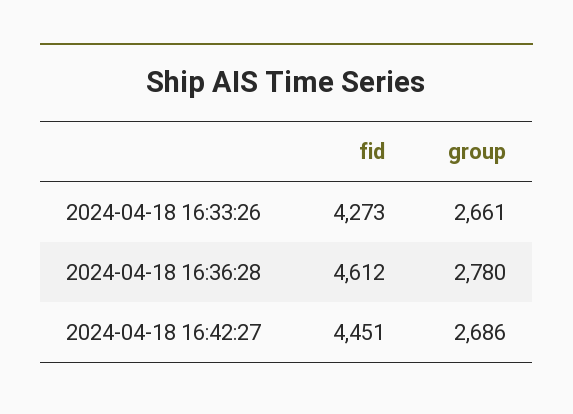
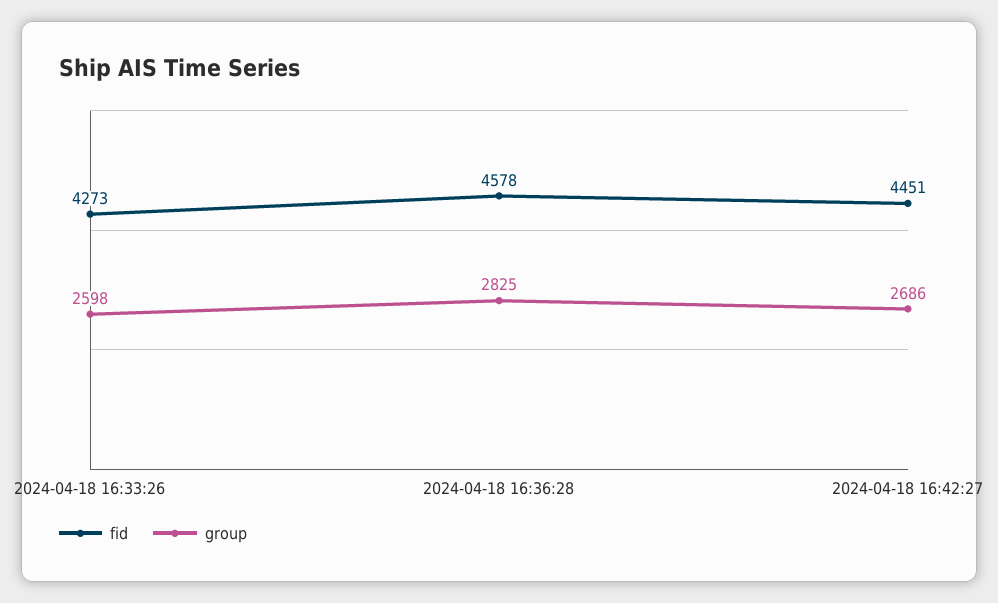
  {
    "fid": {
      "2024-04-18 16:33:26": 4273,
-     "2024-04-18 16:36:28": 4612,
+     "2024-04-18 16:36:28": 4578,
      "2024-04-18 16:42:27": 4451
    },
    "group": {
-     "2024-04-18 16:33:26": 2661,
+     "2024-04-18 16:33:26": 2598,
-     "2024-04-18 16:36:28": 2780,
+     "2024-04-18 16:36:28": 2825,
      "2024-04-18 16:42:27": 2686
    }
  }

